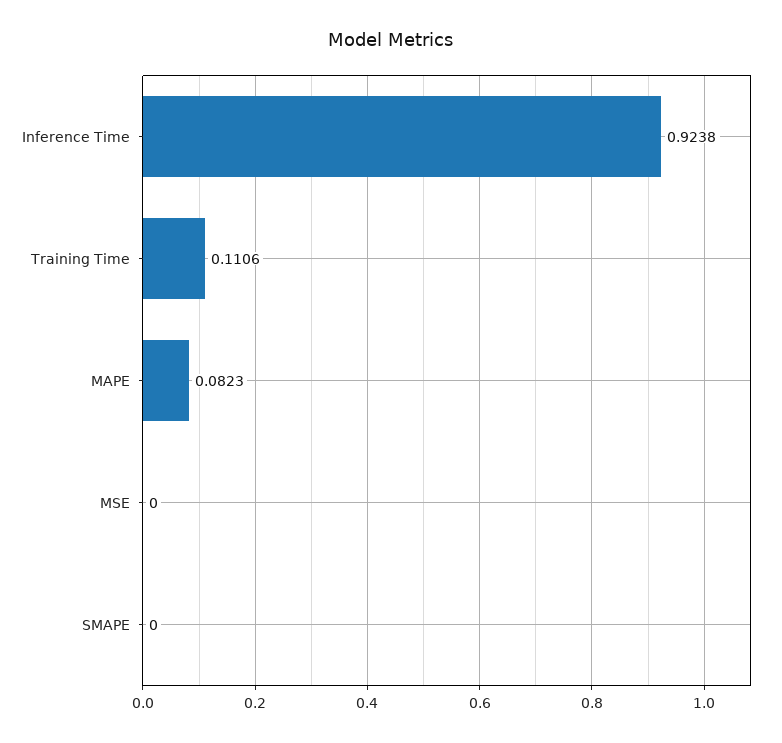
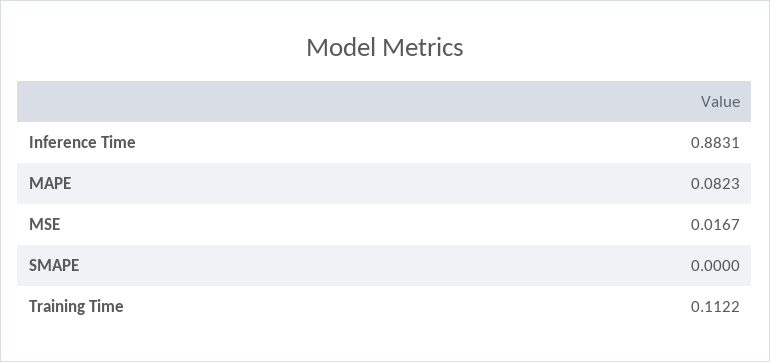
  {
-   "Inference Time": 0.9238,
+   "Inference Time": 0.8831,
-   "Training Time": 0.1106,
+   "Training Time": 0.1122,
    "MAPE": 0.0823,
-   "MSE": 0,
+   "MSE": 0.0167,
    "SMAPE": 0
  }

